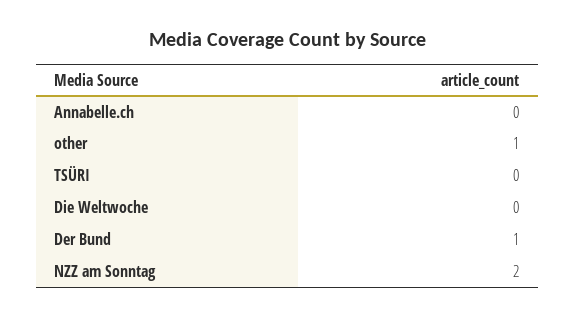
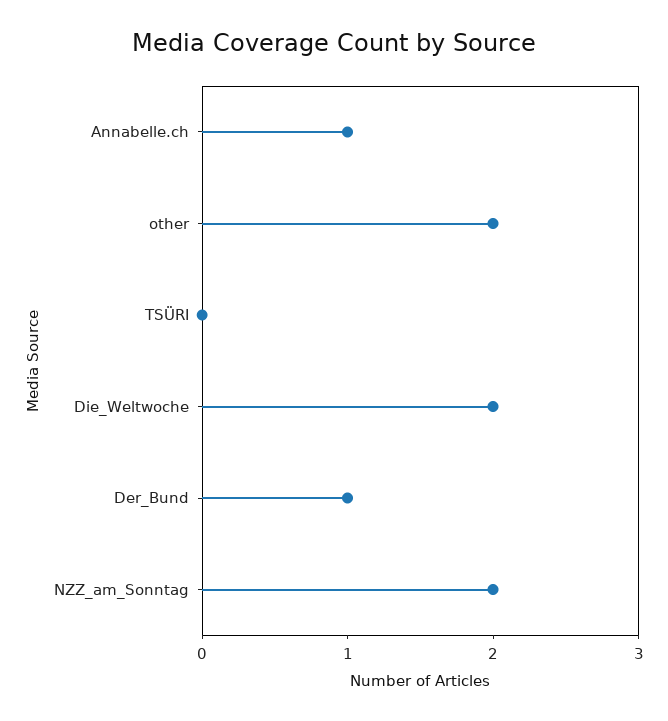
  {
-   "Annabelle.ch": 0,
+   "Annabelle.ch": 1,
-   "other": 1,
+   "other": 2,
    "TSÜRI": 0,
-   "Die Weltwoche": 0,
+   "Die Weltwoche": 2,
    "Der Bund": 1,
    "NZZ am Sonntag": 2
  }

